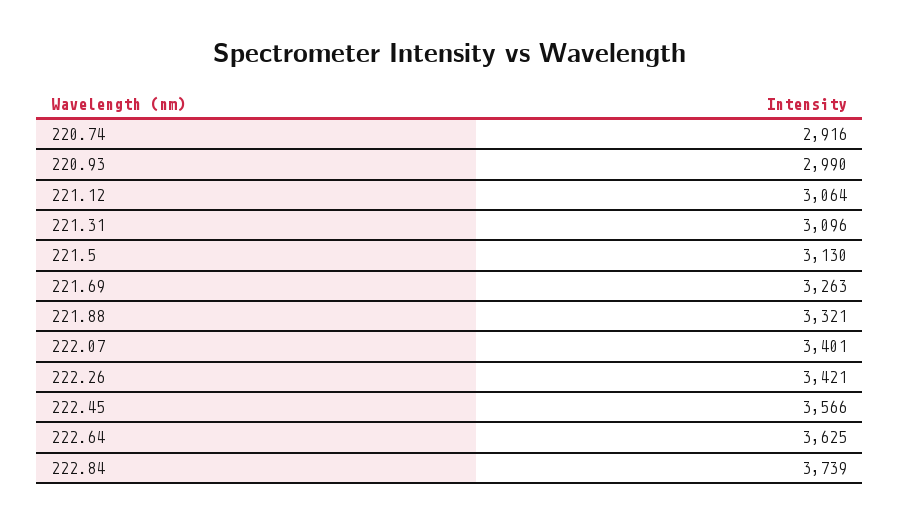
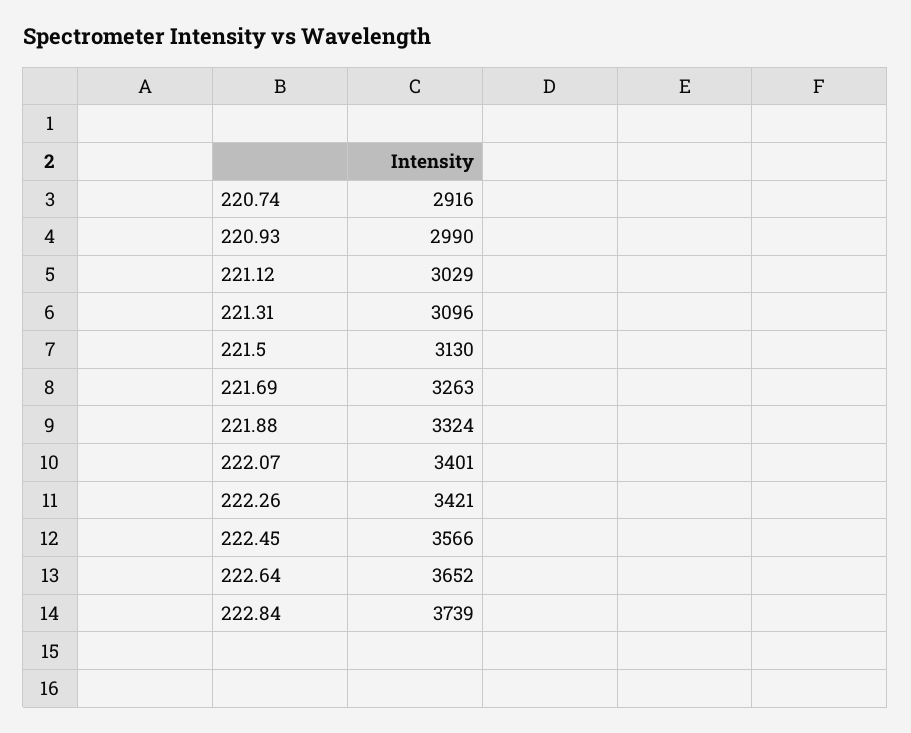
  {
    "220.74": 2916,
    "220.93": 2990,
-   "221.12": 3064,
+   "221.12": 3029,
    "221.31": 3096,
    "221.5": 3130,
    "221.69": 3263,
-   "221.88": 3321,
+   "221.88": 3324,
    "222.07": 3401,
    "222.26": 3421,
    "222.45": 3566,
-   "222.64": 3625,
+   "222.64": 3652,
    "222.84": 3739
  }

